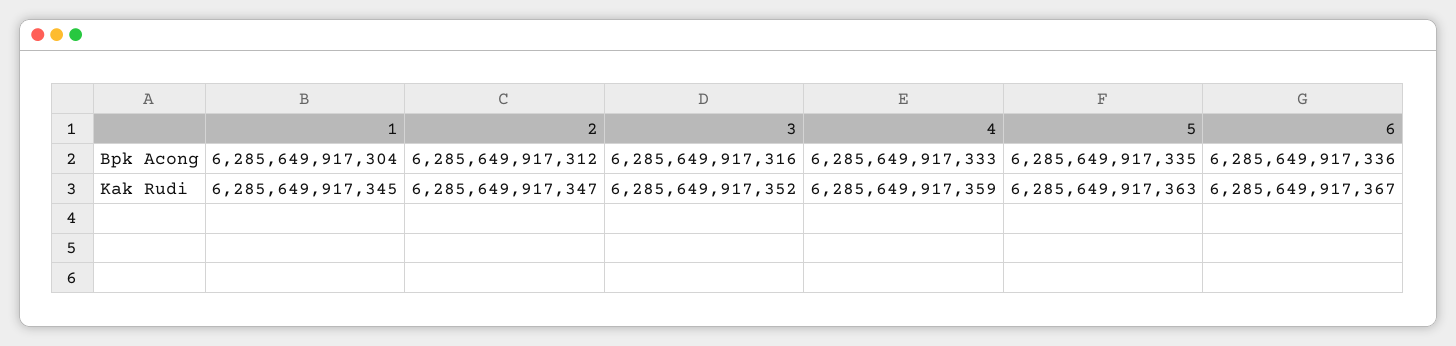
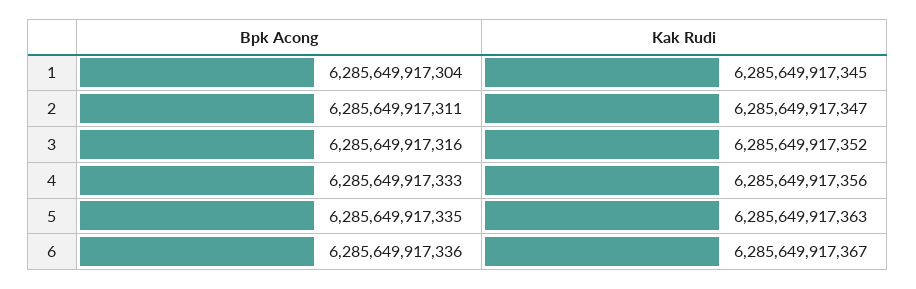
  {
    "1": {
      "Bpk Acong": 6285649917304,
      "Kak Rudi": 6285649917345
    },
    "2": {
-     "Bpk Acong": 6285649917312,
+     "Bpk Acong": 6285649917311,
      "Kak Rudi": 6285649917347
    },
    "3": {
      "Bpk Acong": 6285649917316,
      "Kak Rudi": 6285649917352
    },
    "4": {
      "Bpk Acong": 6285649917333,
-     "Kak Rudi": 6285649917359
+     "Kak Rudi": 6285649917356
    },
    "5": {
      "Bpk Acong": 6285649917335,
      "Kak Rudi": 6285649917363
    },
    "6": {
      "Bpk Acong": 6285649917336,
      "Kak Rudi": 6285649917367
    }
  }

